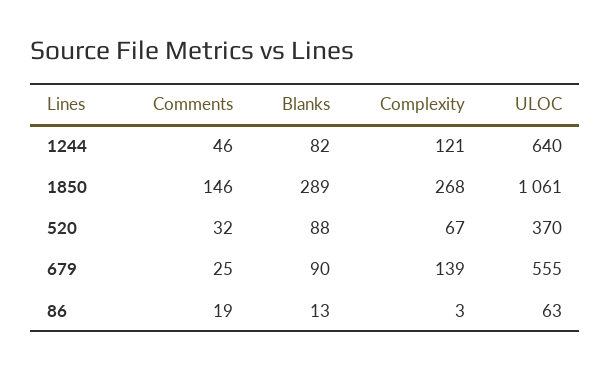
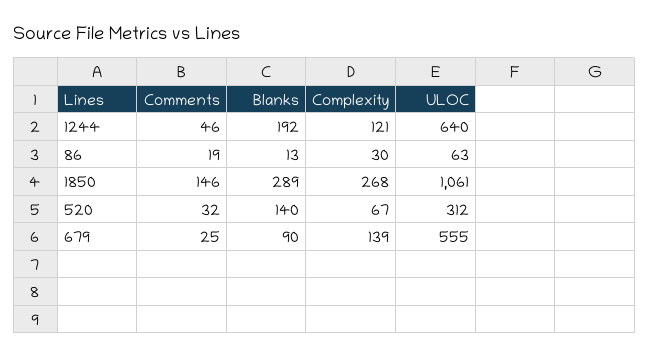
  {
    "Comments": {
      "1244": 46,
      "1850": 146,
      "520": 32,
      "679": 25,
      "86": 19
    },
    "Blanks": {
-     "1244": 82,
+     "1244": 192,
      "1850": 289,
-     "520": 88,
+     "520": 140,
      "679": 90,
      "86": 13
    },
    "Complexity": {
      "1244": 121,
      "1850": 268,
      "520": 67,
      "679": 139,
-     "86": 3
+     "86": 30
    },
    "ULOC": {
      "1244": 640,
      "1850": 1061,
-     "520": 370,
+     "520": 312,
      "679": 555,
      "86": 63
    }
  }

